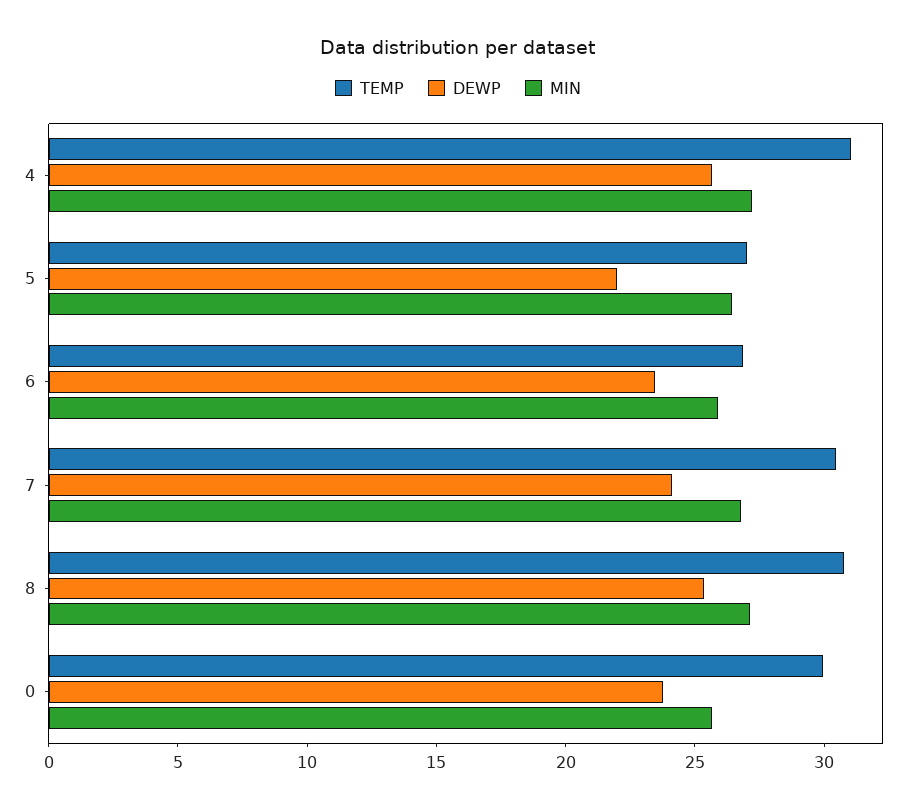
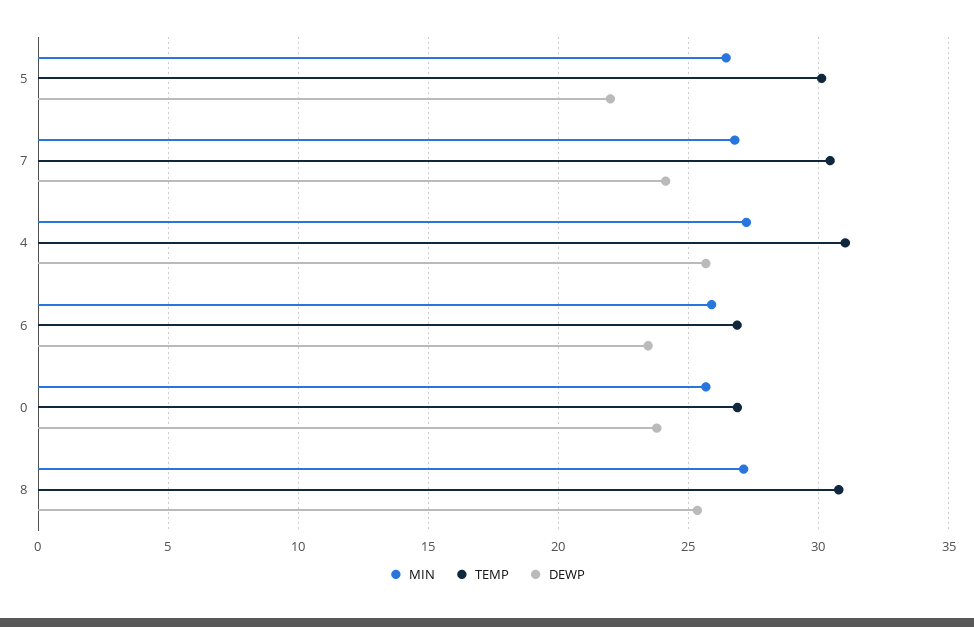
  {
    "TEMP": {
      "4": 31,
-     "5": 27,
+     "5": 30,
      "6": 27,
      "7": 30.5,
      "8": 31,
-     "0": 30
+     "0": 27
    },
    "DEWP": {
      "4": 25.5,
      "5": 22,
      "6": 23.5,
      "7": 24,
      "8": 25.5,
      "0": 24
    },
    "MIN": {
      "4": 27,
      "5": 26.5,
      "6": 26,
      "7": 27,
      "8": 27,
      "0": 25.5
    }
  }

